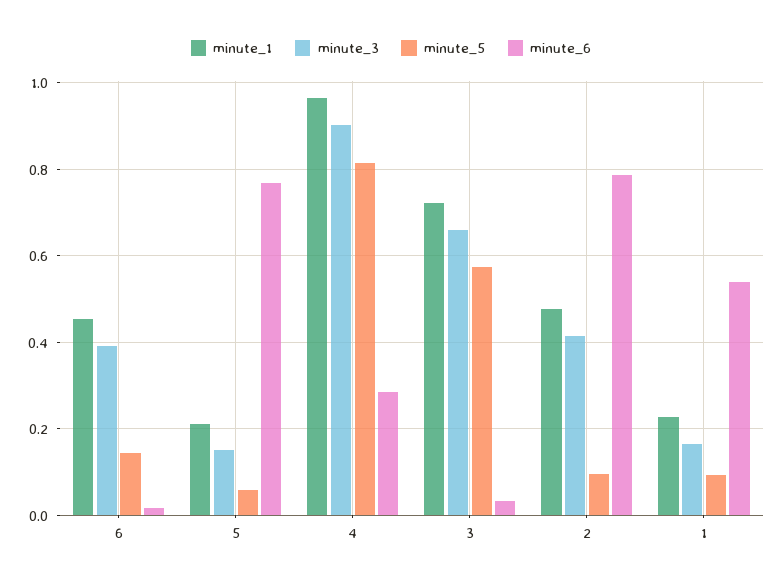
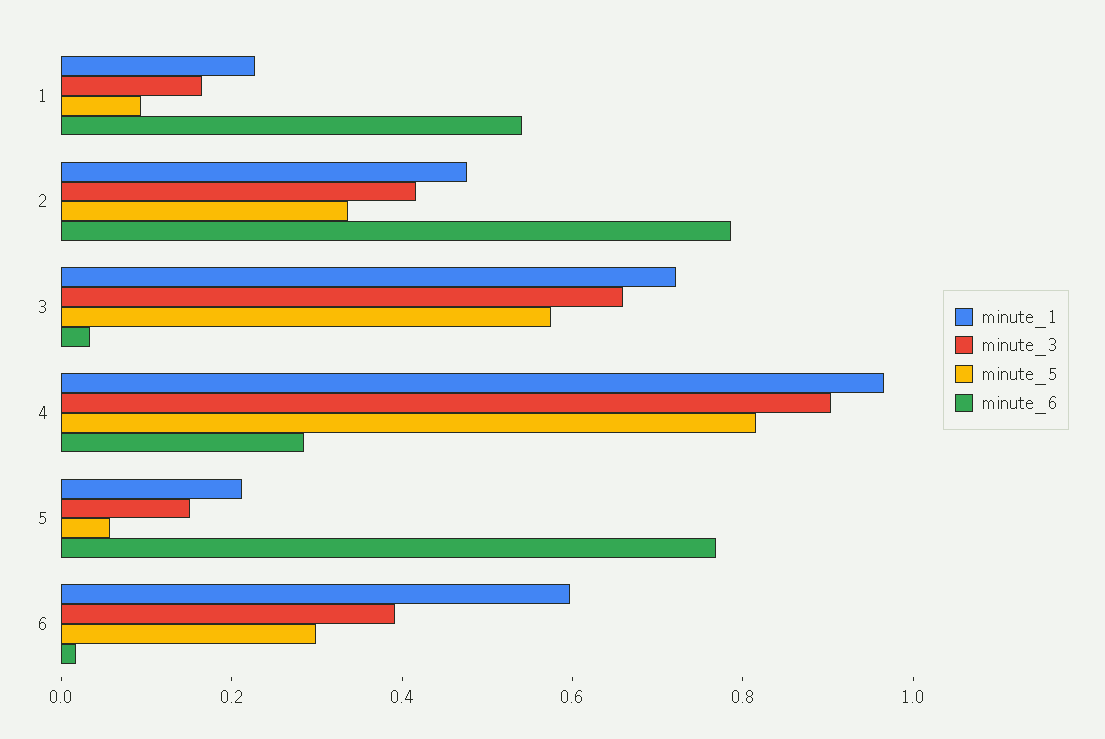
  {
    "minute_1": {
-     "6": 0.46,
+     "6": 0.6,
      "5": 0.22,
      "4": 0.96,
      "3": 0.72,
      "2": 0.48,
      "1": 0.22
    },
    "minute_3": {
      "6": 0.4,
      "5": 0.16,
      "4": 0.9,
      "3": 0.66,
      "2": 0.42,
      "1": 0.16
    },
    "minute_5": {
-     "6": 0.14,
+     "6": 0.3,
      "5": 0.06,
      "4": 0.82,
      "3": 0.58,
-     "2": 0.1,
+     "2": 0.35,
      "1": 0.1
    },
    "minute_6": {
      "6": 0.02,
      "5": 0.76,
      "4": 0.28,
      "3": 0.04,
      "2": 0.78,
      "1": 0.54
    }
  }

